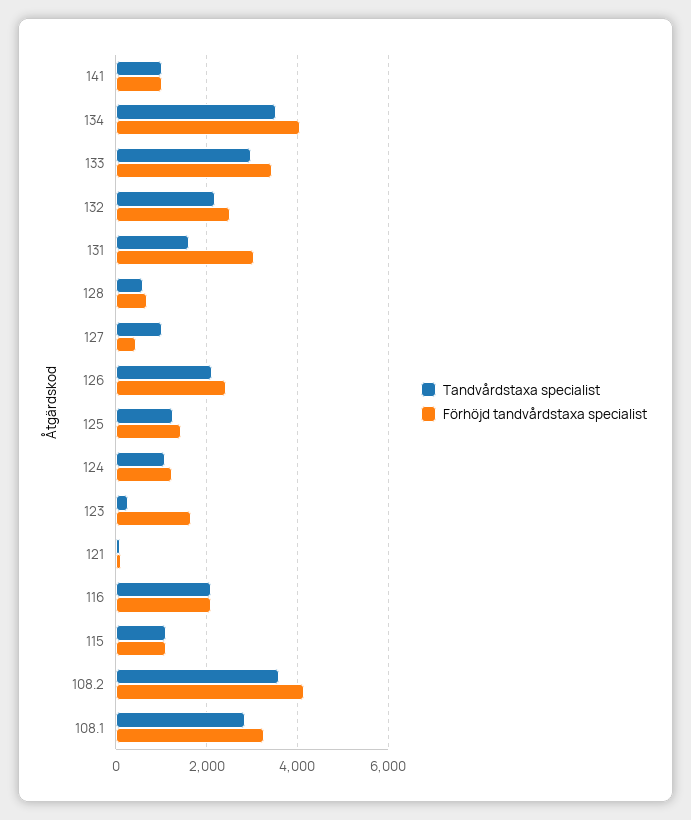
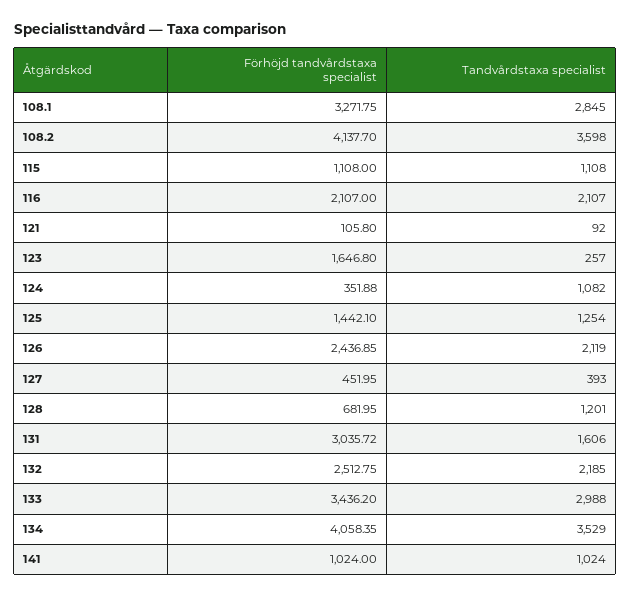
  {
    "Tandvårdstaxa specialist": {
      "141": 1024,
      "134": 3529,
      "133": 2988,
      "132": 2185,
      "131": 1606,
-     "128": 600,
+     "128": 1201,
-     "127": 1000,
+     "127": 393,
      "126": 2119,
      "125": 1254,
      "124": 1082,
      "123": 257,
      "121": 92,
      "116": 2107,
      "115": 1108,
      "108.2": 3598,
      "108.1": 2845
    },
    "Förhöjd tandvårdstaxa specialist": {
      "141": 1024,
      "134": 4058.35,
      "133": 3436.2,
      "132": 2512.75,
      "131": 3035.72,
      "128": 681.95,
      "127": 451.95,
      "126": 2436.85,
      "125": 1442.1,
-     "124": 1200,
+     "124": 351.88,
      "123": 1646.8,
      "121": 105.8,
      "116": 2107,
      "115": 1108,
      "108.2": 4137.7,
      "108.1": 3271.75
    }
  }

